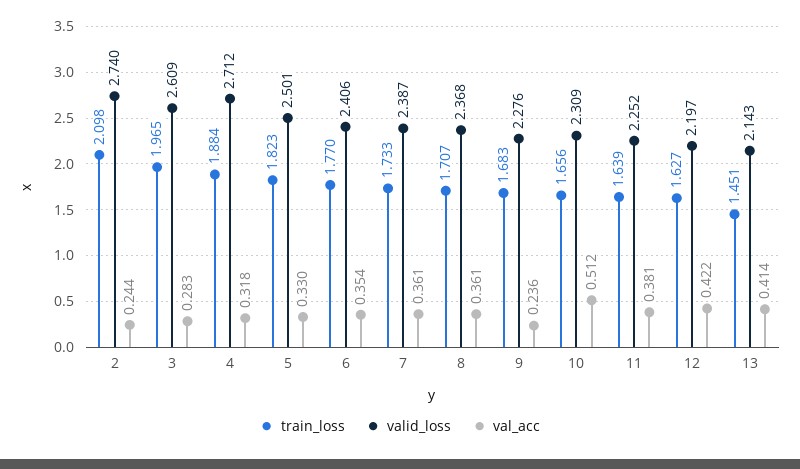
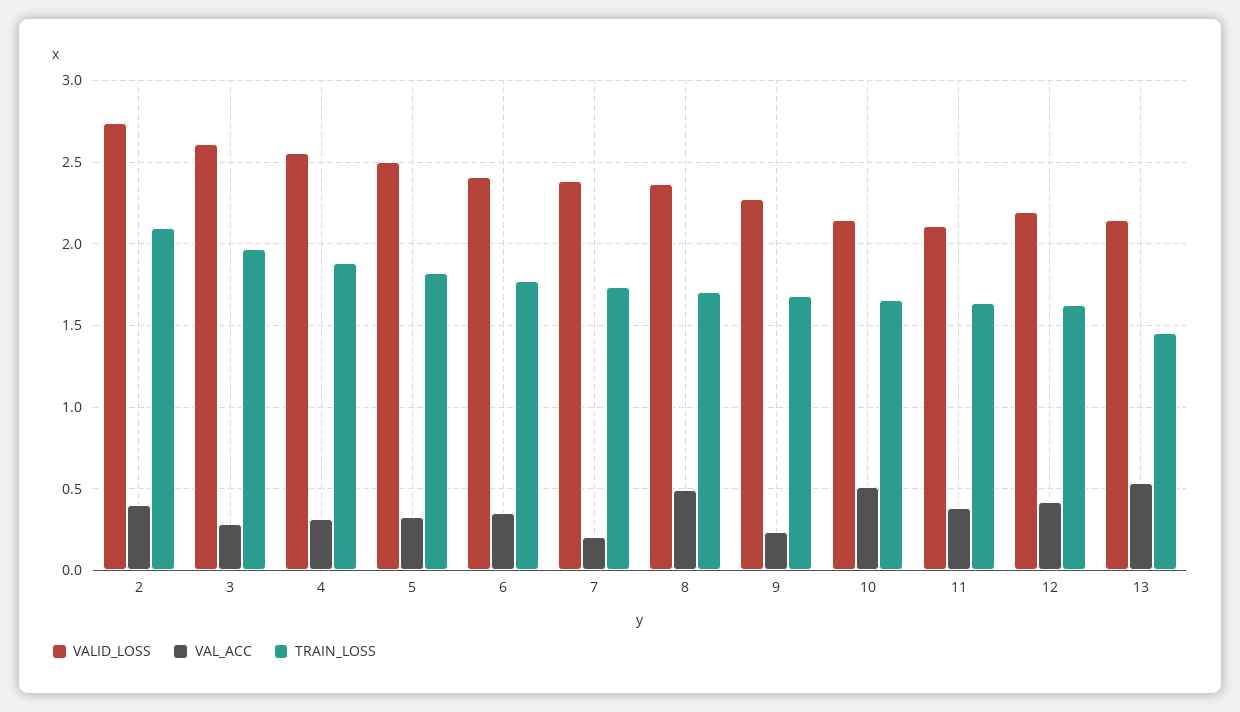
  {
    "train_loss": {
      "2": 2.098,
      "3": 1.965,
      "4": 1.884,
      "5": 1.823,
      "6": 1.77,
      "7": 1.733,
      "8": 1.707,
      "9": 1.683,
      "10": 1.656,
      "11": 1.639,
      "12": 1.627,
      "13": 1.451
    },
    "valid_loss": {
      "2": 2.74,
      "3": 2.609,
-     "4": 2.712,
+     "4": 2.55,
      "5": 2.501,
      "6": 2.406,
      "7": 2.387,
      "8": 2.368,
      "9": 2.276,
-     "10": 2.309,
+     "10": 2.15,
-     "11": 2.252,
+     "11": 2.1,
      "12": 2.197,
      "13": 2.143
    },
    "val_acc": {
-     "2": 0.244,
+     "2": 0.4,
      "3": 0.283,
      "4": 0.318,
      "5": 0.33,
      "6": 0.354,
-     "7": 0.361,
+     "7": 0.2,
-     "8": 0.361,
+     "8": 0.5,
      "9": 0.236,
      "10": 0.512,
      "11": 0.381,
      "12": 0.422,
-     "13": 0.414
+     "13": 0.55
    }
  }

